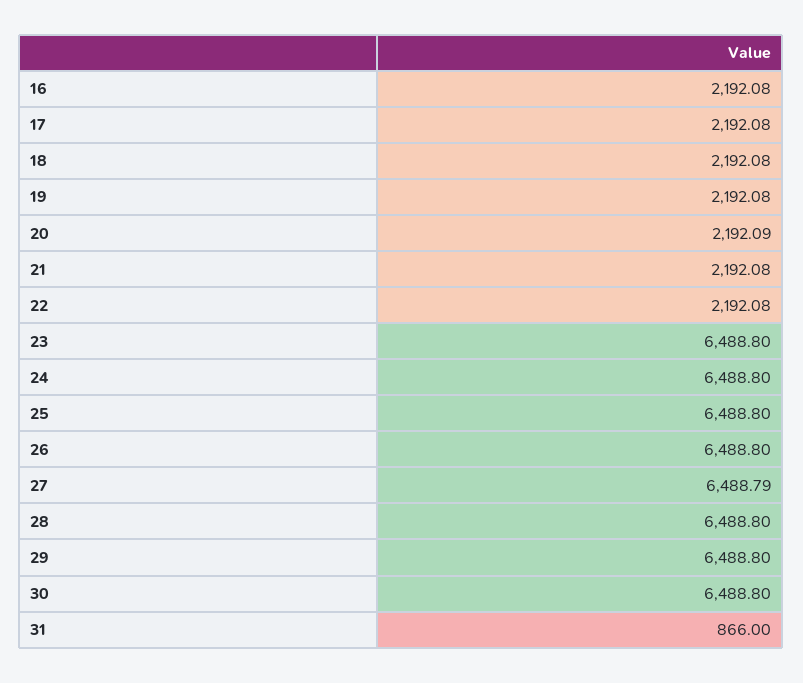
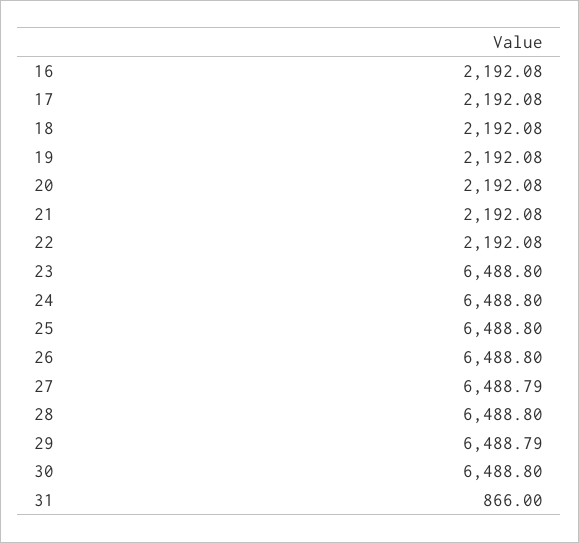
  {
    "16": 2192.08,
    "17": 2192.08,
    "18": 2192.08,
    "19": 2192.08,
-   "20": 2192.09,
+   "20": 2192.08,
    "21": 2192.08,
    "22": 2192.08,
    "23": 6488.8,
    "24": 6488.8,
    "25": 6488.8,
    "26": 6488.8,
    "27": 6488.79,
    "28": 6488.8,
-   "29": 6488.8,
+   "29": 6488.79,
    "30": 6488.8,
    "31": 866
  }

